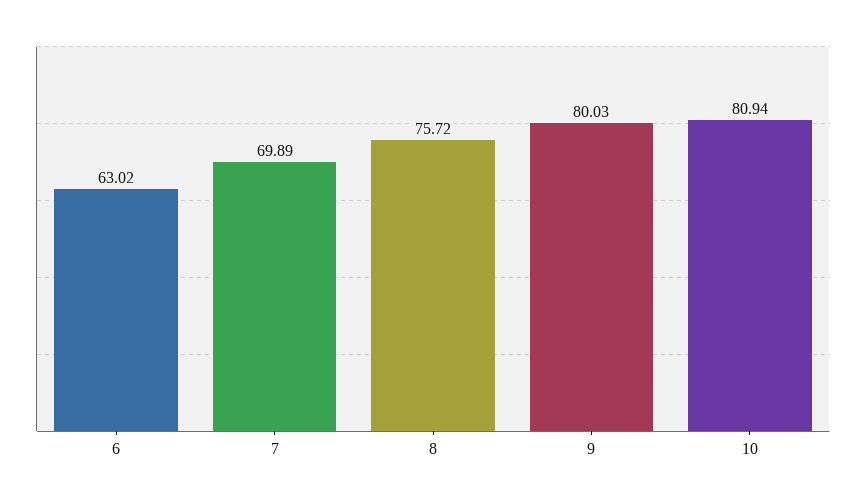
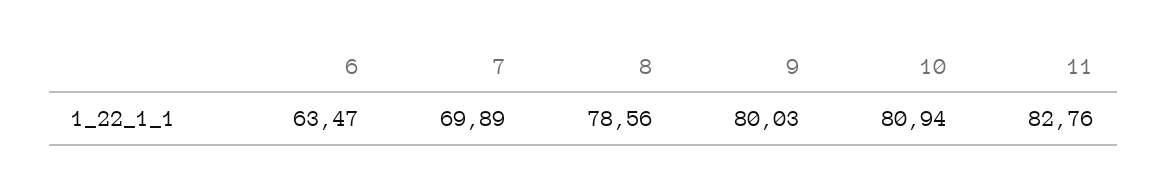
  {
-   "6": 63.02,
+   "6": 63.47,
    "7": 69.89,
-   "8": 75.72,
+   "8": 78.56,
    "9": 80.03,
-   "10": 80.94
+   "10": 80.94,
+   "11": 82.76
  }

